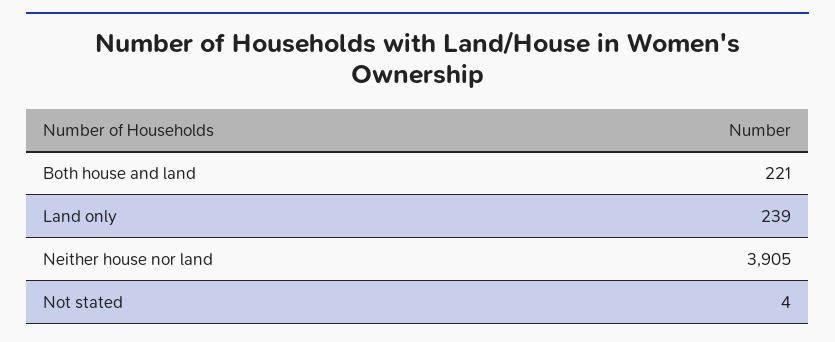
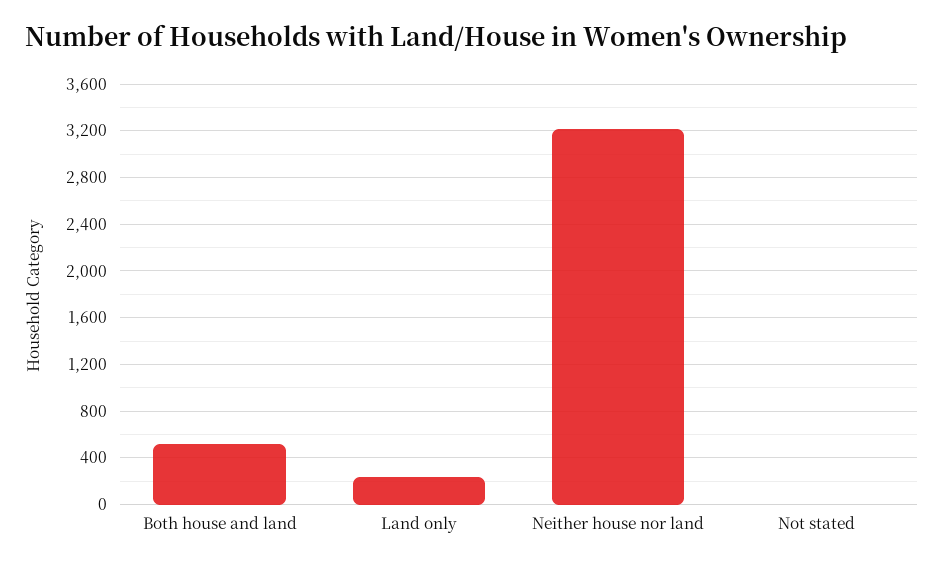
  {
-   "Both house and land": 221,
+   "Both house and land": 500,
    "Land only": 239,
-   "Neither house nor land": 3905,
+   "Neither house nor land": 3200,
    "Not stated": 4
  }

